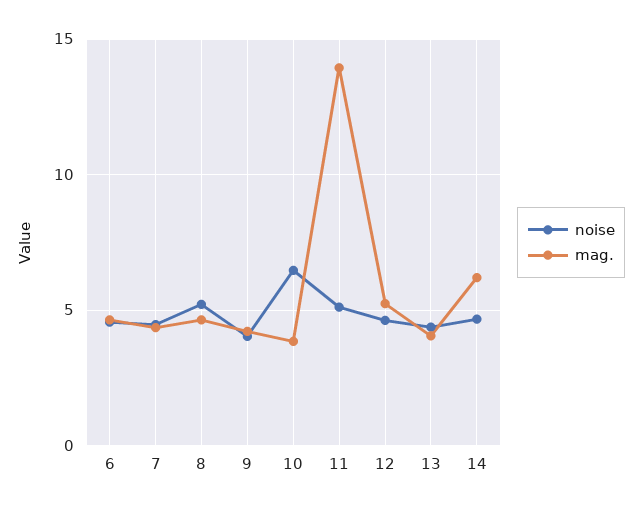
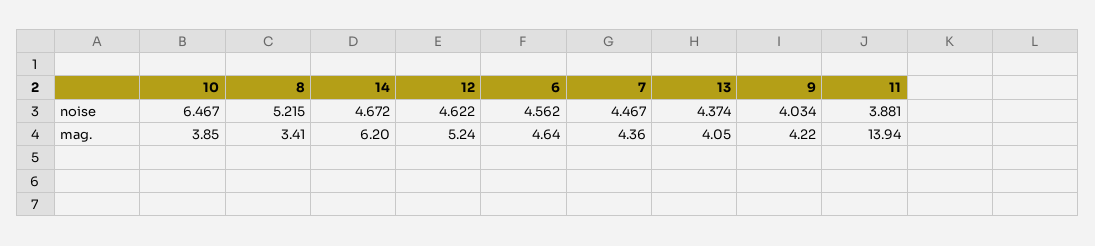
  {
    "noise": {
      "6": 4.562,
      "7": 4.467,
      "8": 5.215,
      "9": 4.034,
      "10": 6.467,
-     "11": 5,
+     "11": 3.881,
      "12": 4.622,
      "13": 4.374,
      "14": 4.672
    },
    "mag.": {
      "6": 4.64,
      "7": 4.36,
-     "8": 4.5,
+     "8": 3.41,
      "9": 4.22,
      "10": 3.85,
      "11": 13.94,
      "12": 5.24,
      "13": 4.05,
      "14": 6.2
    }
  }

